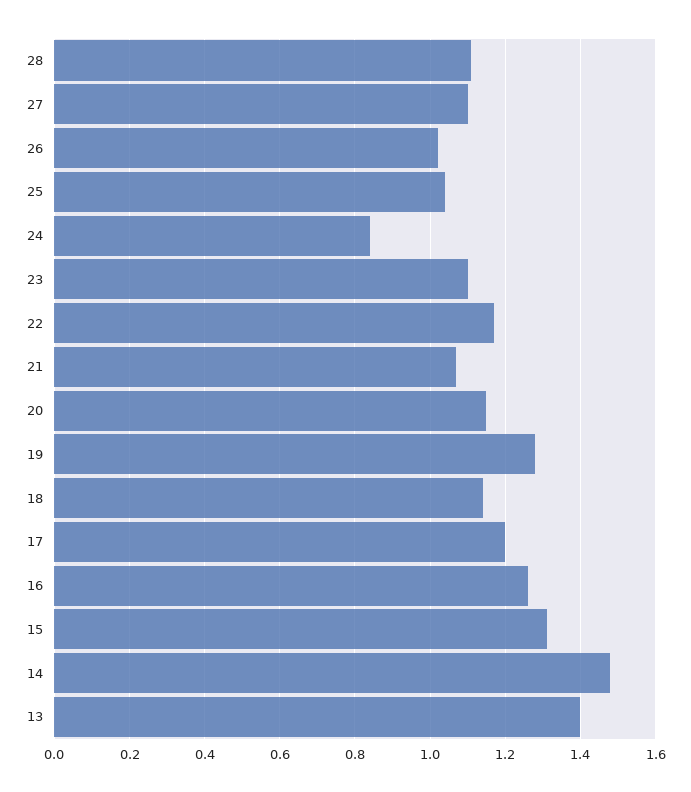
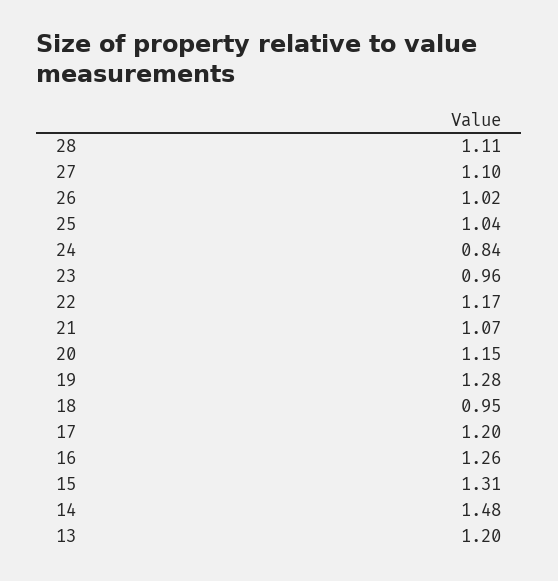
  {
    "28": 1.11,
    "27": 1.1,
    "26": 1.02,
    "25": 1.04,
    "24": 0.84,
-   "23": 1.1,
+   "23": 0.96,
    "22": 1.17,
    "21": 1.07,
    "20": 1.15,
    "19": 1.28,
-   "18": 1.15,
+   "18": 0.95,
    "17": 1.2,
    "16": 1.26,
    "15": 1.31,
    "14": 1.48,
-   "13": 1.4
+   "13": 1.2
  }

